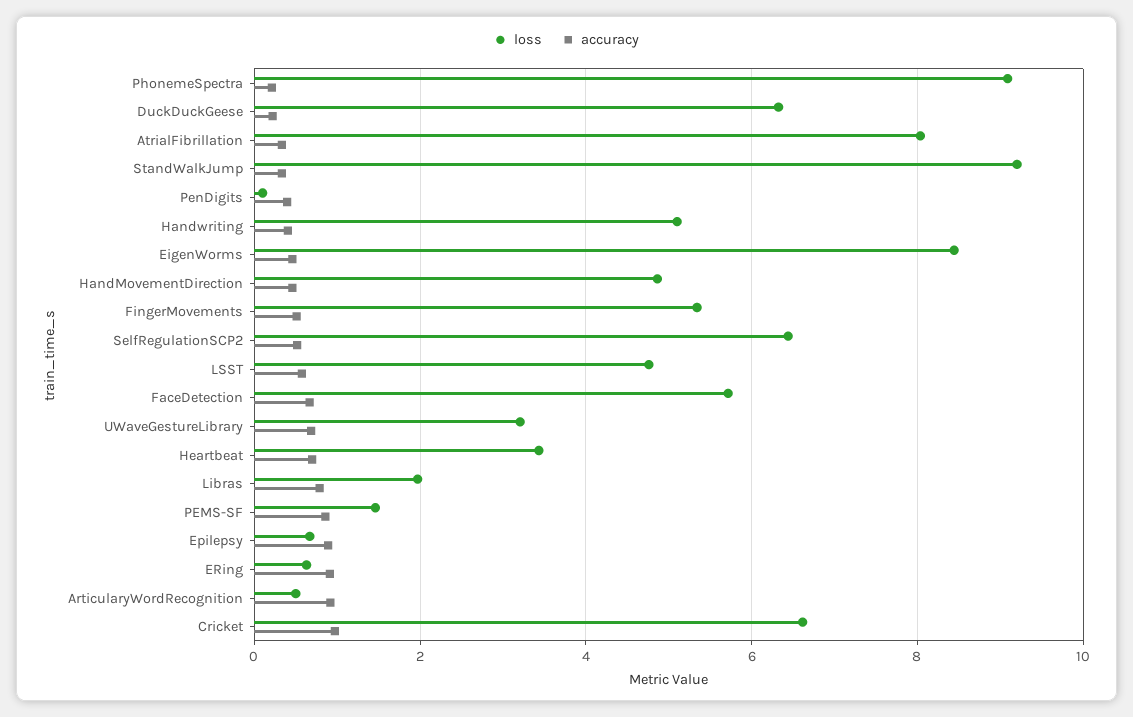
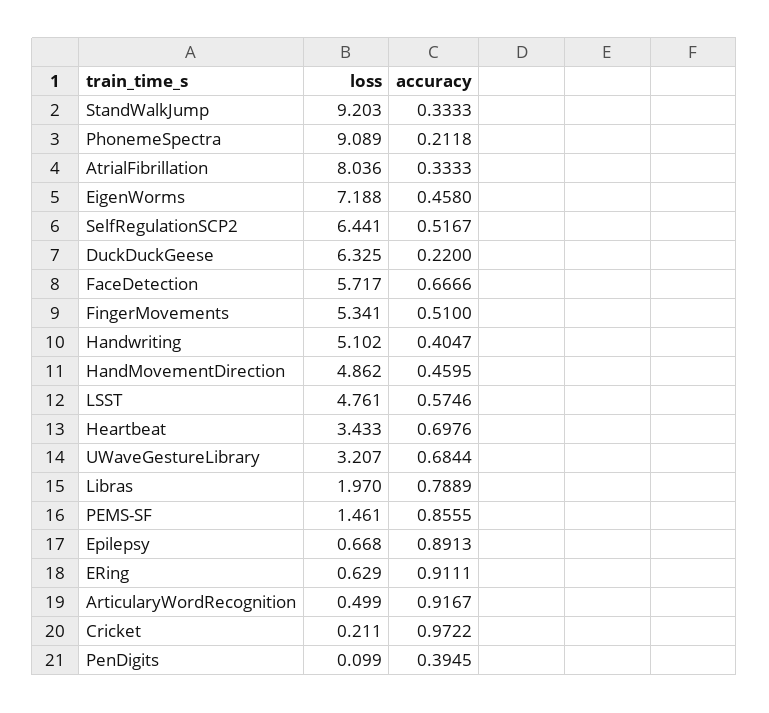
  {
    "loss": {
      "PhonemeSpectra": 9.089,
      "DuckDuckGeese": 6.325,
      "AtrialFibrillation": 8.036,
      "StandWalkJump": 9.203,
      "PenDigits": 0.099,
      "Handwriting": 5.102,
-     "EigenWorms": 8.4,
+     "EigenWorms": 7.188,
      "HandMovementDirection": 4.862,
      "FingerMovements": 5.341,
      "SelfRegulationSCP2": 6.441,
      "LSST": 4.761,
      "FaceDetection": 5.717,
      "UWaveGestureLibrary": 3.207,
      "Heartbeat": 3.433,
      "Libras": 1.97,
      "PEMS-SF": 1.461,
      "Epilepsy": 0.668,
      "ERing": 0.629,
      "ArticularyWordRecognition": 0.499,
-     "Cricket": 6.6
+     "Cricket": 0.211
    },
    "accuracy": {
      "PhonemeSpectra": 0.2118,
      "DuckDuckGeese": 0.22,
      "AtrialFibrillation": 0.3333,
      "StandWalkJump": 0.3333,
      "PenDigits": 0.3945,
      "Handwriting": 0.4047,
      "EigenWorms": 0.458,
      "HandMovementDirection": 0.4595,
      "FingerMovements": 0.51,
      "SelfRegulationSCP2": 0.5167,
      "LSST": 0.5746,
      "FaceDetection": 0.6666,
      "UWaveGestureLibrary": 0.6844,
      "Heartbeat": 0.6976,
      "Libras": 0.7889,
      "PEMS-SF": 0.8555,
      "Epilepsy": 0.8913,
      "ERing": 0.9111,
      "ArticularyWordRecognition": 0.9167,
      "Cricket": 0.9722
    }
  }

